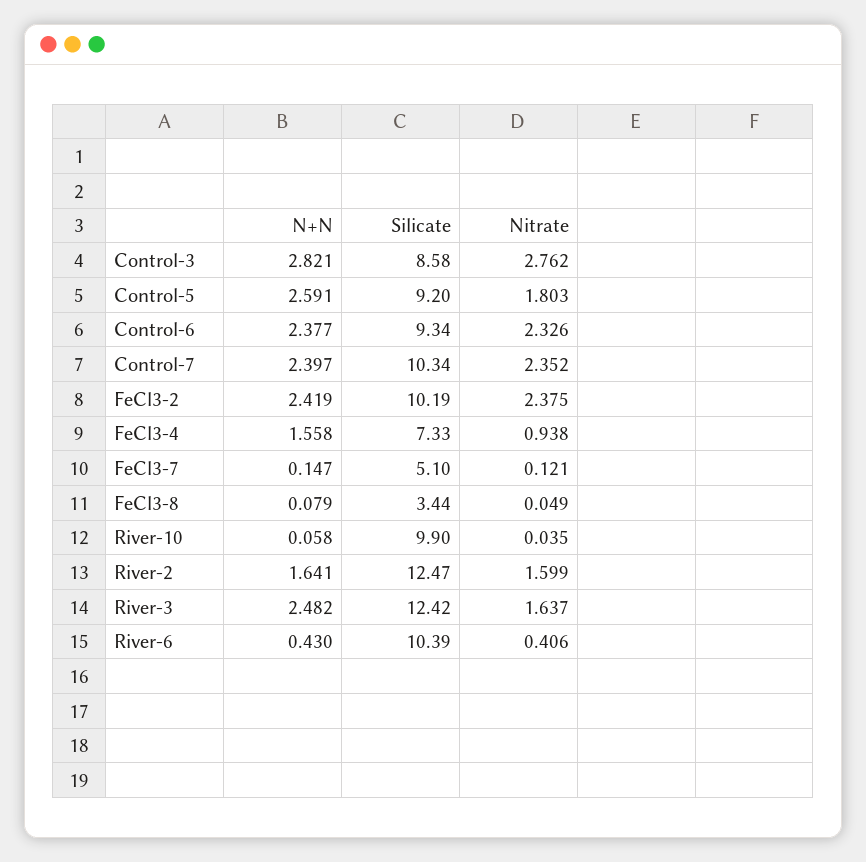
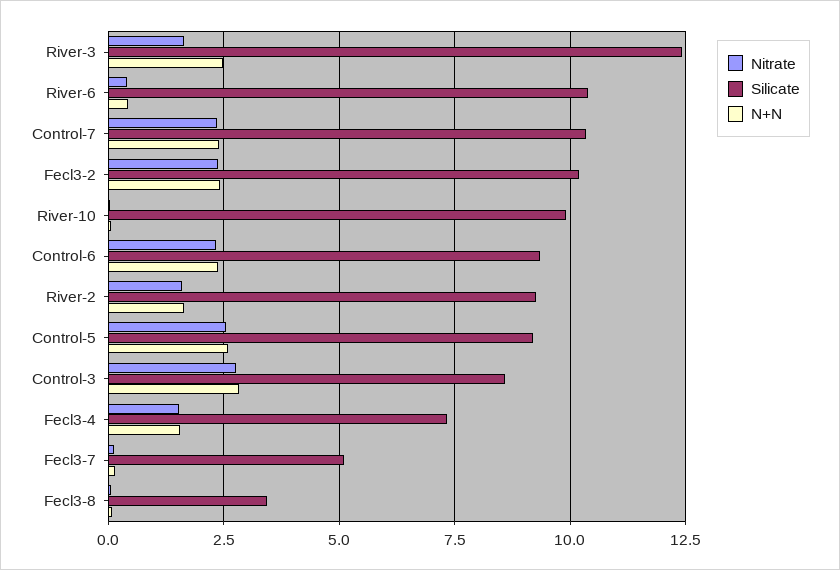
  {
    "N+N": {
      "Control-3": 2.821,
      "Control-5": 2.591,
      "Control-6": 2.377,
      "Control-7": 2.397,
      "FeCl3-2": 2.419,
      "FeCl3-4": 1.558,
      "FeCl3-7": 0.147,
      "FeCl3-8": 0.079,
      "River-10": 0.058,
      "River-2": 1.641,
      "River-3": 2.482,
      "River-6": 0.43
    },
    "Silicate": {
      "Control-3": 8.58,
      "Control-5": 9.2,
      "Control-6": 9.34,
      "Control-7": 10.34,
      "FeCl3-2": 10.19,
      "FeCl3-4": 7.33,
      "FeCl3-7": 5.1,
      "FeCl3-8": 3.44,
      "River-10": 9.9,
-     "River-2": 12.47,
+     "River-2": 9.25,
      "River-3": 12.42,
      "River-6": 10.39
    },
    "Nitrate": {
      "Control-3": 2.762,
-     "Control-5": 1.803,
+     "Control-5": 2.5,
      "Control-6": 2.326,
      "Control-7": 2.352,
      "FeCl3-2": 2.375,
-     "FeCl3-4": 0.938,
+     "FeCl3-4": 1.5,
      "FeCl3-7": 0.121,
      "FeCl3-8": 0.049,
      "River-10": 0.035,
      "River-2": 1.599,
      "River-3": 1.637,
      "River-6": 0.406
    }
  }

